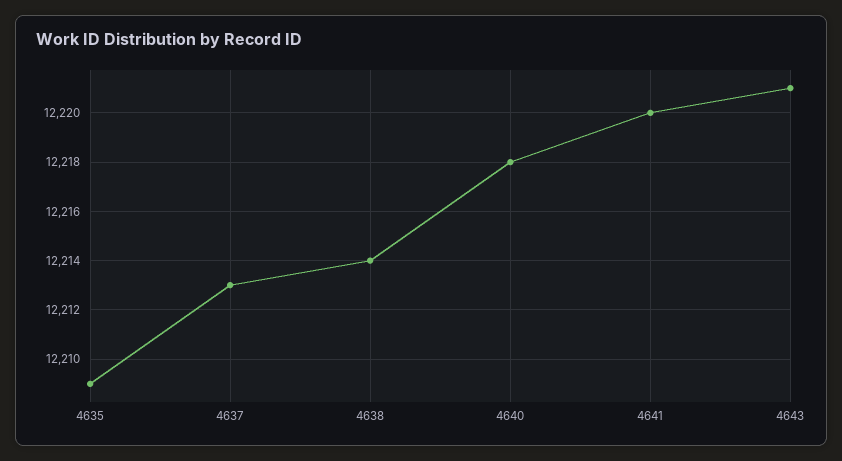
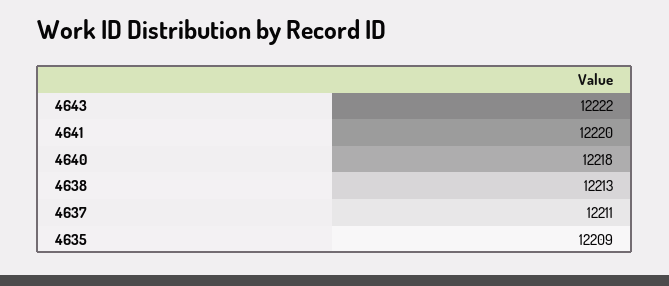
  {
    "4635": 12209,
-   "4637": 12213,
+   "4637": 12211,
-   "4638": 12214,
+   "4638": 12213,
    "4640": 12218,
    "4641": 12220,
-   "4643": 12221
+   "4643": 12222
  }

